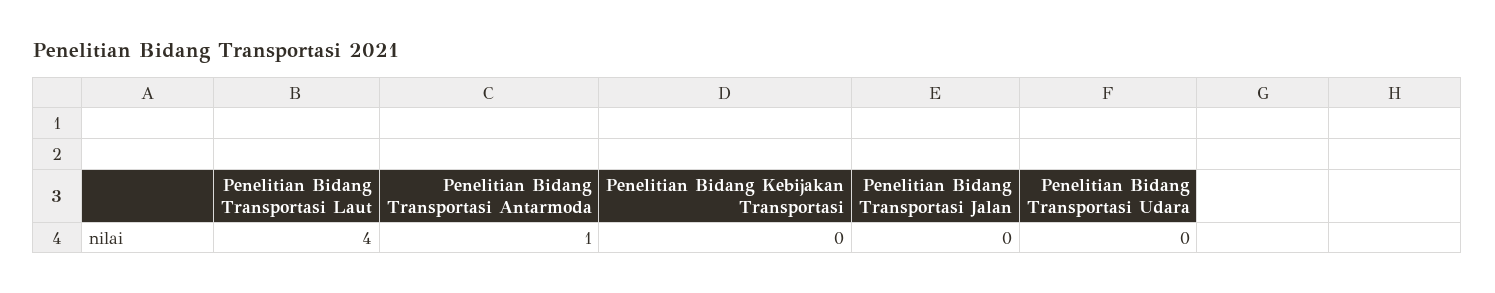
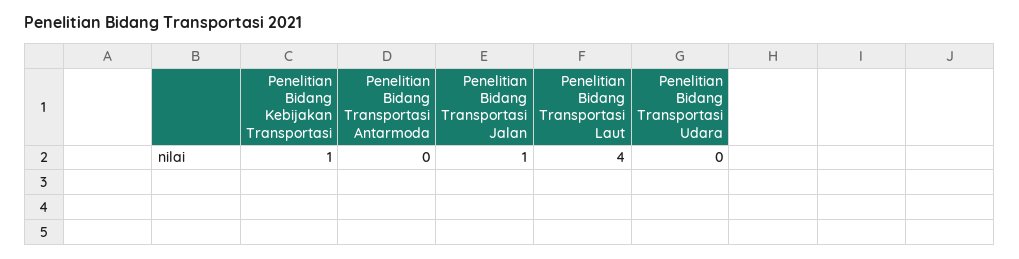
  {
    "Penelitian Bidang Transportasi Laut": 4,
-   "Penelitian Bidang Transportasi Antarmoda": 1,
+   "Penelitian Bidang Transportasi Antarmoda": 0,
-   "Penelitian Bidang Kebijakan Transportasi": 0,
+   "Penelitian Bidang Kebijakan Transportasi": 1,
-   "Penelitian Bidang Transportasi Jalan": 0,
+   "Penelitian Bidang Transportasi Jalan": 1,
    "Penelitian Bidang Transportasi Udara": 0
  }

